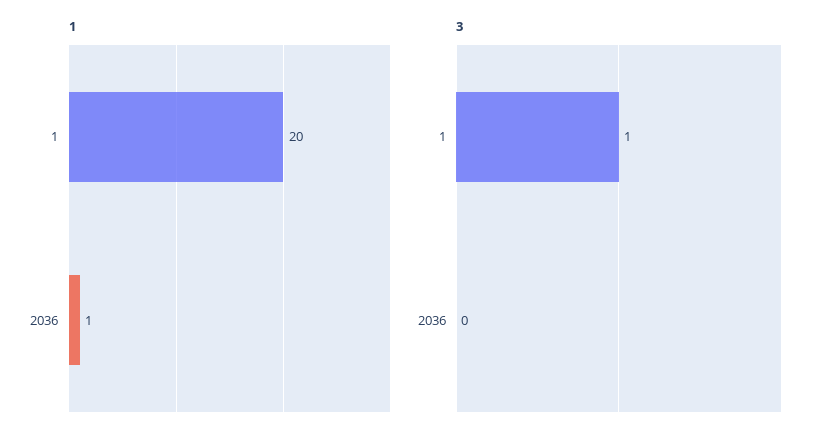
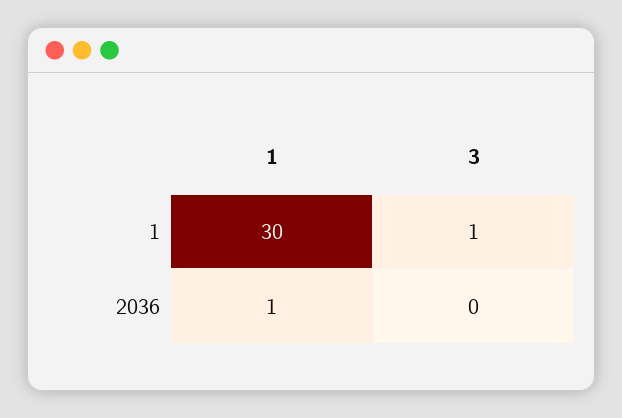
  {
    "1": {
-     "1": 20,
+     "1": 30,
      "2036": 1
    },
    "3": {
      "1": 1,
      "2036": 0
    }
  }

